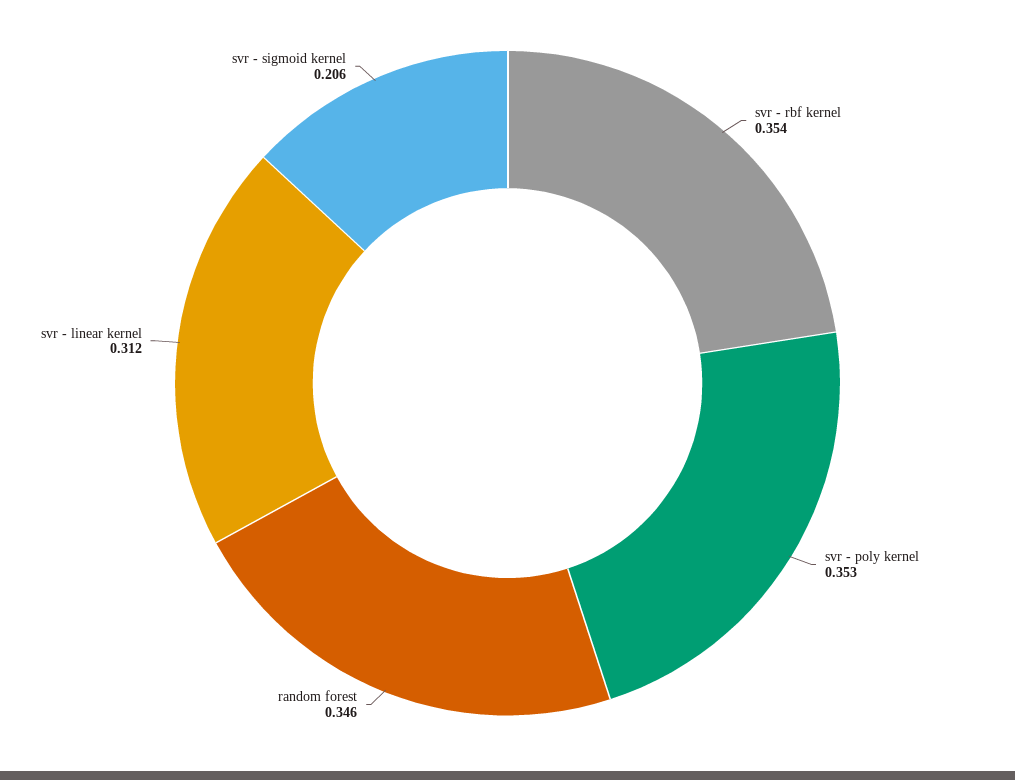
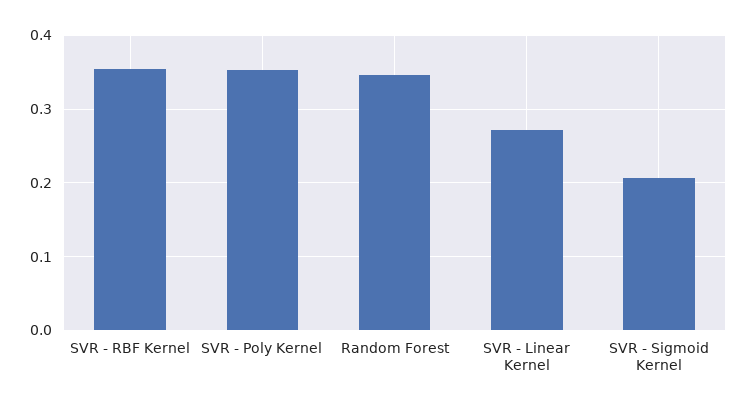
  {
    "svr - rbf kernel": 0.354,
    "svr - poly kernel": 0.353,
    "random forest": 0.346,
-   "svr - linear kernel": 0.312,
+   "svr - linear kernel": 0.27,
    "svr - sigmoid kernel": 0.206
  }

